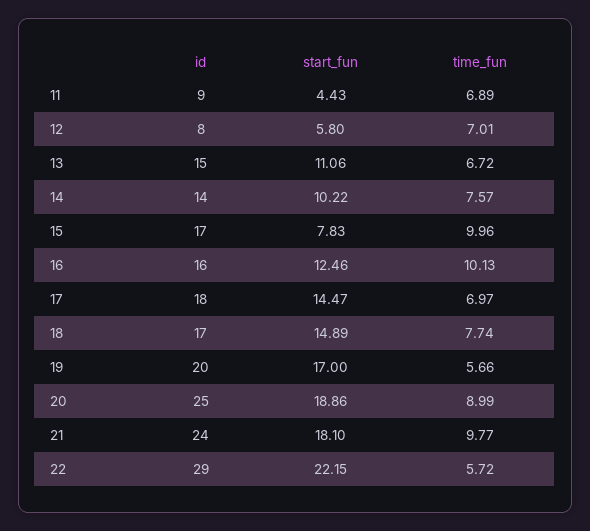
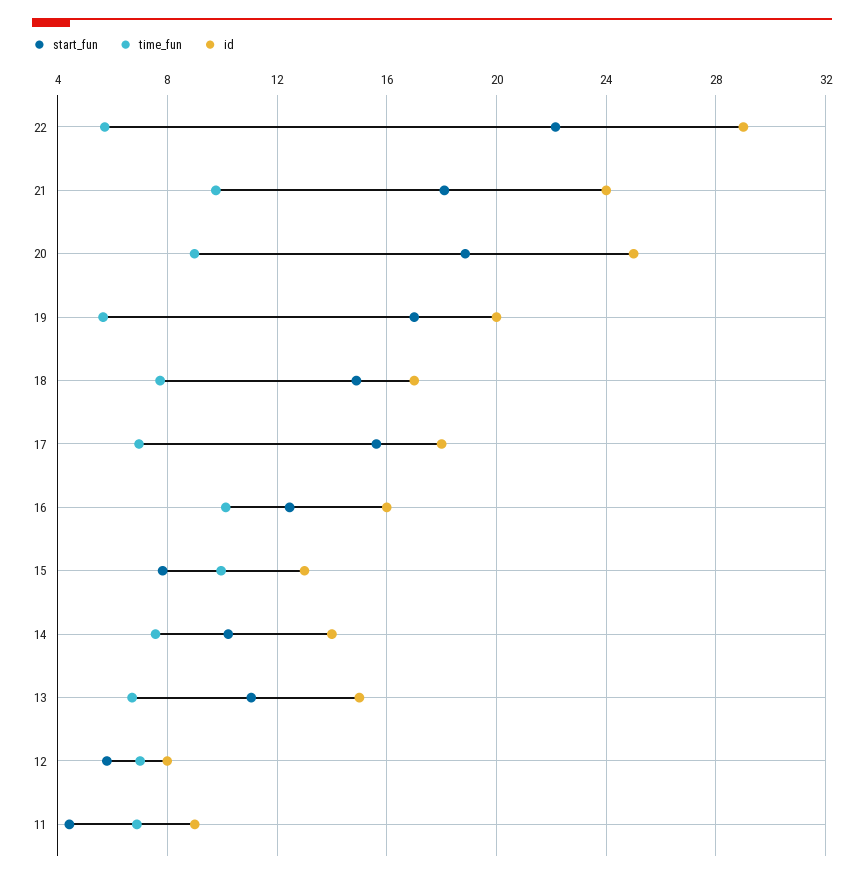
  {
    "id": {
      "11": 9,
      "12": 8,
      "13": 15,
      "14": 14,
-     "15": 17,
+     "15": 13,
      "16": 16,
      "17": 18,
      "18": 17,
      "19": 20,
      "20": 25,
      "21": 24,
      "22": 29
    },
    "start_fun": {
      "11": 4.43,
      "12": 5.8,
      "13": 11.06,
      "14": 10.22,
      "15": 7.83,
      "16": 12.46,
-     "17": 14.47,
+     "17": 15.5,
      "18": 14.89,
      "19": 17,
      "20": 18.86,
      "21": 18.1,
      "22": 22.15
    },
    "time_fun": {
      "11": 6.89,
      "12": 7.01,
      "13": 6.72,
      "14": 7.57,
      "15": 9.96,
      "16": 10.13,
      "17": 6.97,
      "18": 7.74,
      "19": 5.66,
      "20": 8.99,
      "21": 9.77,
      "22": 5.72
    }
  }

